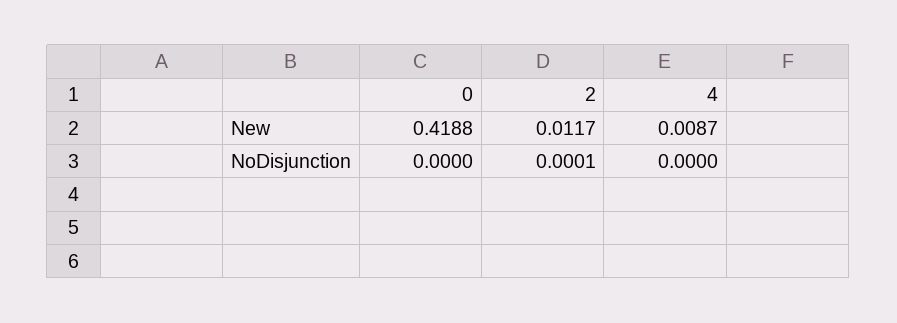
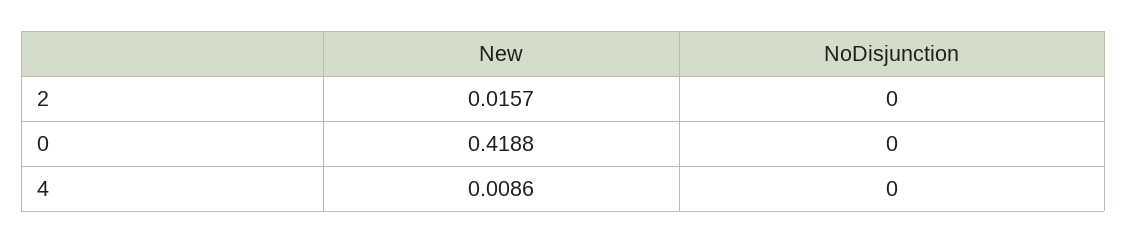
  {
    "0": {
      "New": 0.4188,
      "NoDisjunction": 0
    },
    "2": {
-     "New": 0.0117,
+     "New": 0.0157,
-     "NoDisjunction": 0.0001
+     "NoDisjunction": 0
    },
    "4": {
-     "New": 0.0087,
+     "New": 0.0086,
      "NoDisjunction": 0
    }
  }

